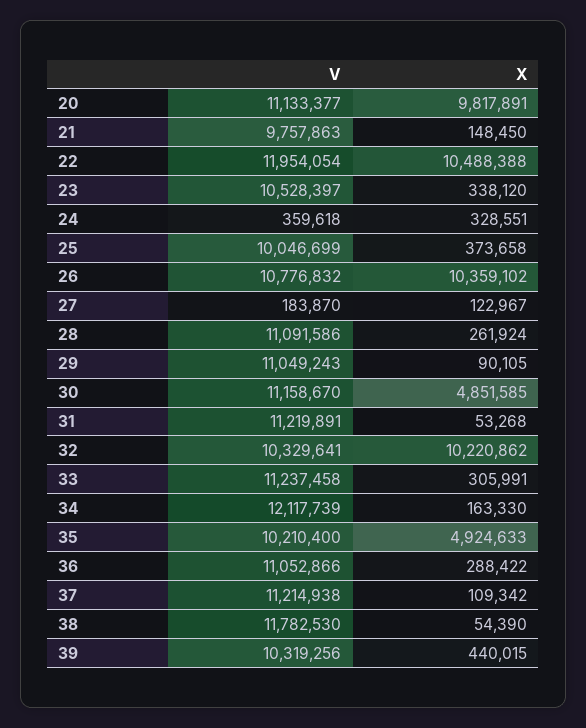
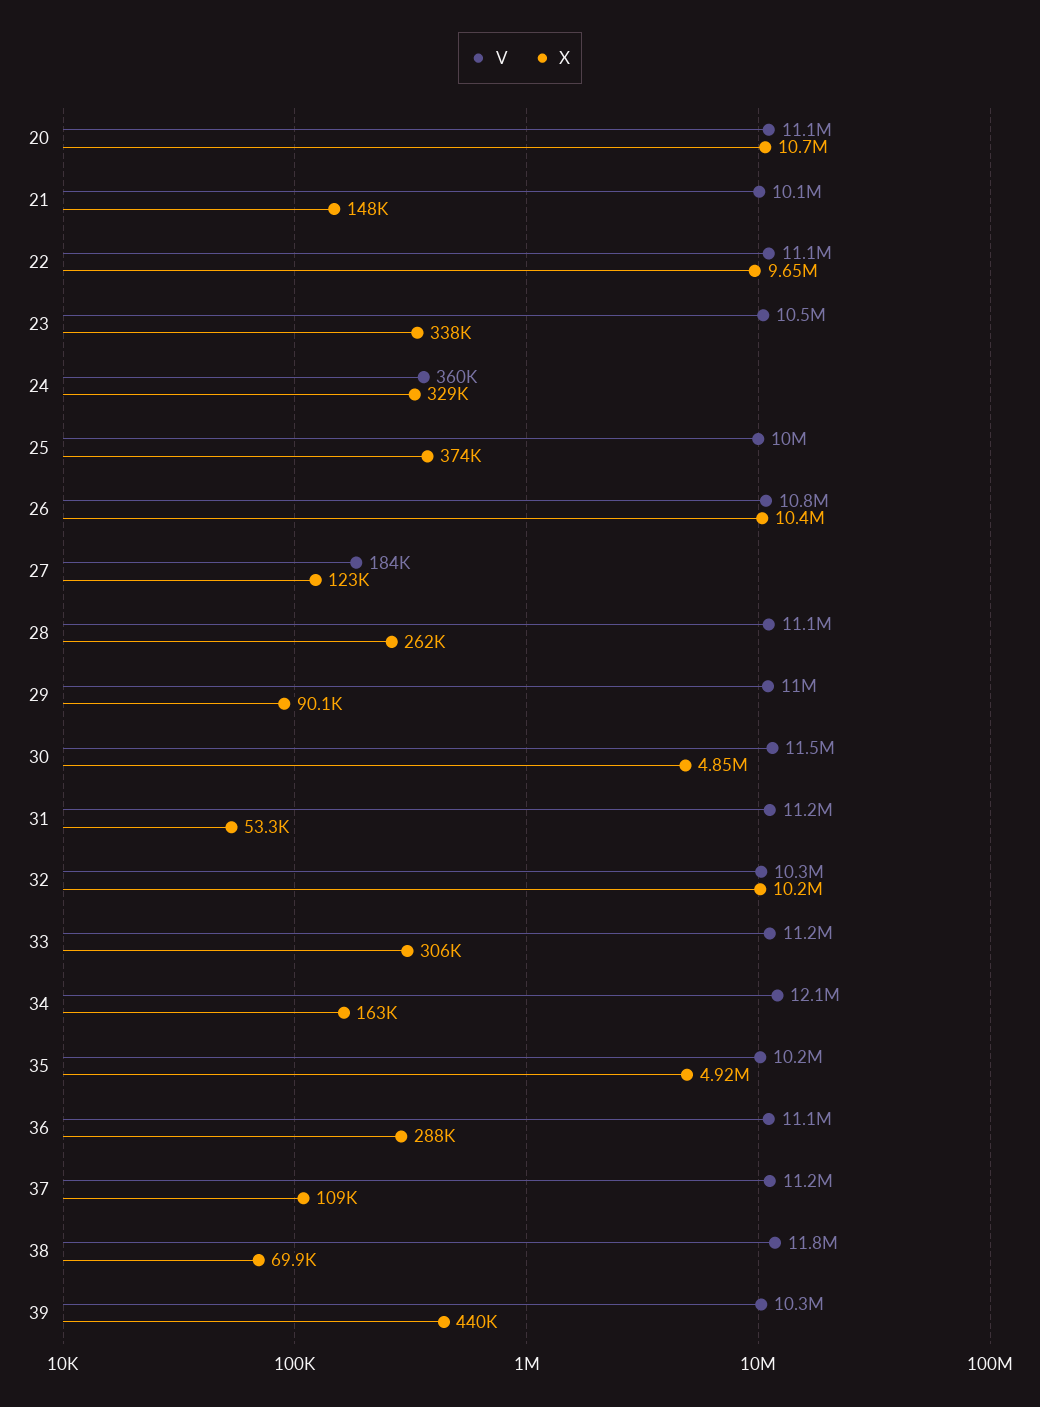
  {
    "V": {
      "20": 11133377,
-     "21": 9757863,
+     "21": 10100000,
-     "22": 11954054,
+     "22": 11100000,
      "23": 10528397,
      "24": 359618,
      "25": 10046699,
      "26": 10776832,
      "27": 183870,
      "28": 11091586,
      "29": 11049243,
-     "30": 11158670,
+     "30": 11500000,
      "31": 11219891,
      "32": 10329641,
      "33": 11237458,
      "34": 12117739,
      "35": 10210400,
      "36": 11052866,
      "37": 11214938,
      "38": 11782530,
      "39": 10319256
    },
    "X": {
-     "20": 9817891,
+     "20": 10700000,
      "21": 148450,
-     "22": 10488388,
+     "22": 9650000,
      "23": 338120,
      "24": 328551,
      "25": 373658,
      "26": 10359102,
      "27": 122967,
      "28": 261924,
      "29": 90105,
      "30": 4851585,
      "31": 53268,
      "32": 10220862,
      "33": 305991,
      "34": 163330,
      "35": 4924633,
      "36": 288422,
      "37": 109342,
-     "38": 54390,
+     "38": 69900,
      "39": 440015
    }
  }

